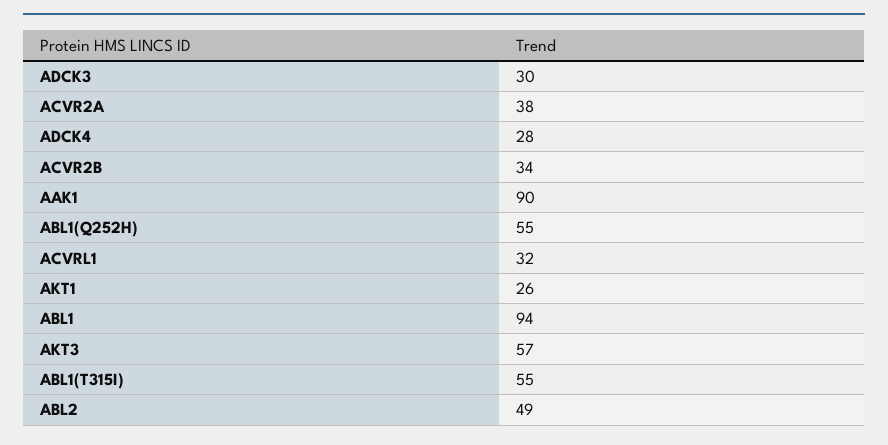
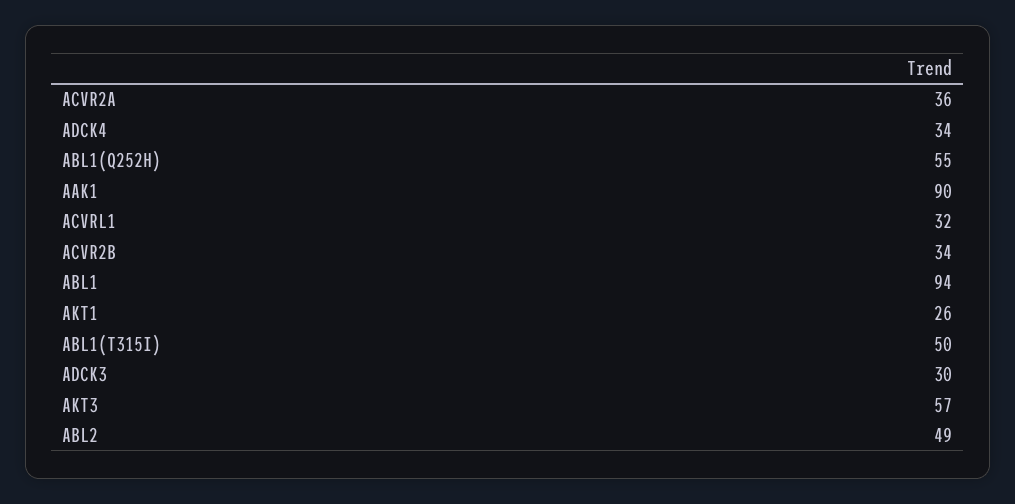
  {
    "ADCK3": 30,
-   "ACVR2A": 38,
+   "ACVR2A": 36,
-   "ADCK4": 28,
+   "ADCK4": 34,
    "ACVR2B": 34,
    "AAK1": 90,
    "ABL1(Q252H)": 55,
    "ACVRL1": 32,
    "AKT1": 26,
    "ABL1": 94,
    "AKT3": 57,
-   "ABL1(T315I)": 55,
+   "ABL1(T315I)": 50,
    "ABL2": 49
  }

